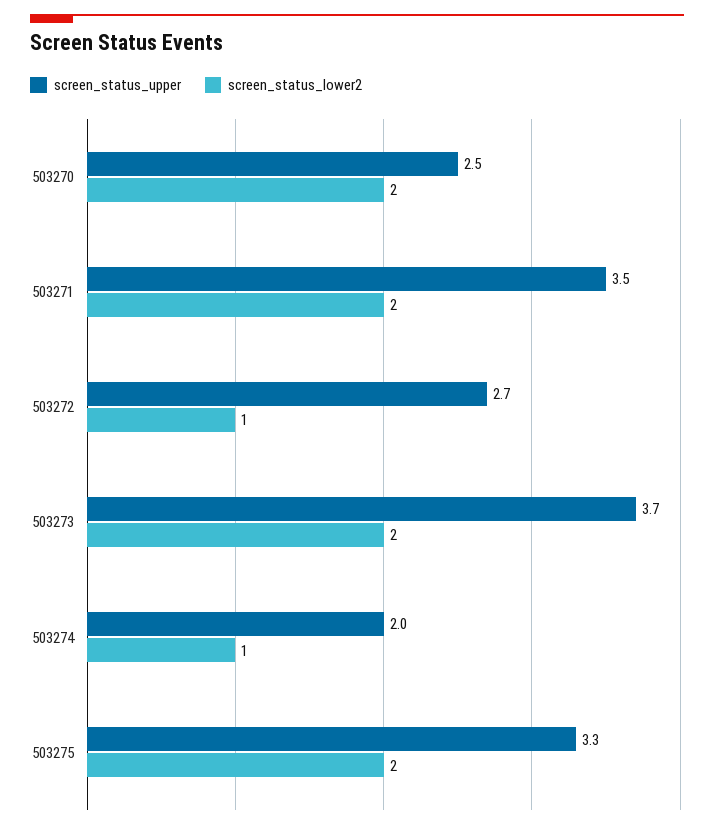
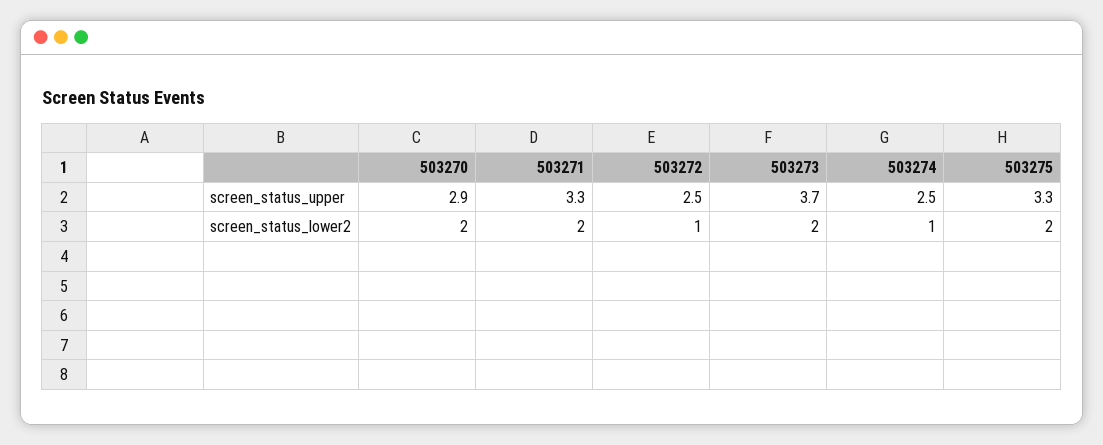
  {
    "screen_status_upper": {
-     "503270": 2.5,
+     "503270": 2.9,
-     "503271": 3.5,
+     "503271": 3.3,
-     "503272": 2.7,
+     "503272": 2.5,
      "503273": 3.7,
-     "503274": 2,
+     "503274": 2.5,
      "503275": 3.3
    },
    "screen_status_lower2": {
      "503270": 2,
      "503271": 2,
      "503272": 1,
      "503273": 2,
      "503274": 1,
      "503275": 2
    }
  }

